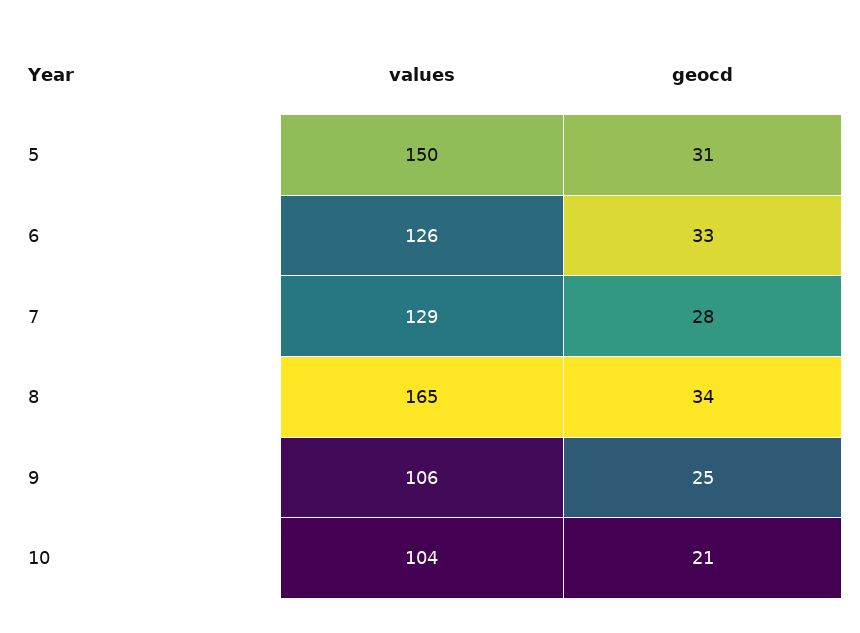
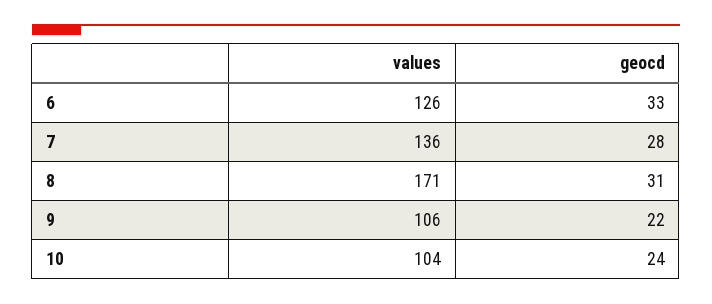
  {
    "values": {
-     "5": 150,
      "6": 126,
-     "7": 129,
+     "7": 136,
-     "8": 165,
+     "8": 171,
      "9": 106,
      "10": 104
    },
    "geocd": {
-     "5": 31,
      "6": 33,
      "7": 28,
-     "8": 34,
+     "8": 31,
-     "9": 25,
+     "9": 22,
-     "10": 21
+     "10": 24
    }
  }

